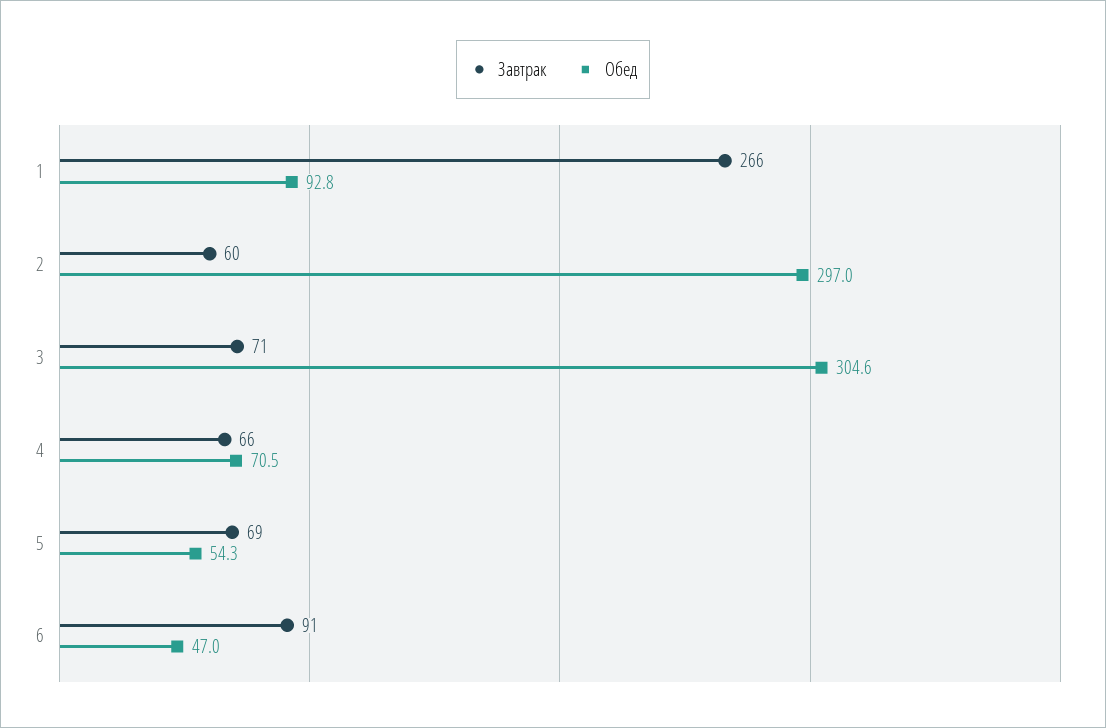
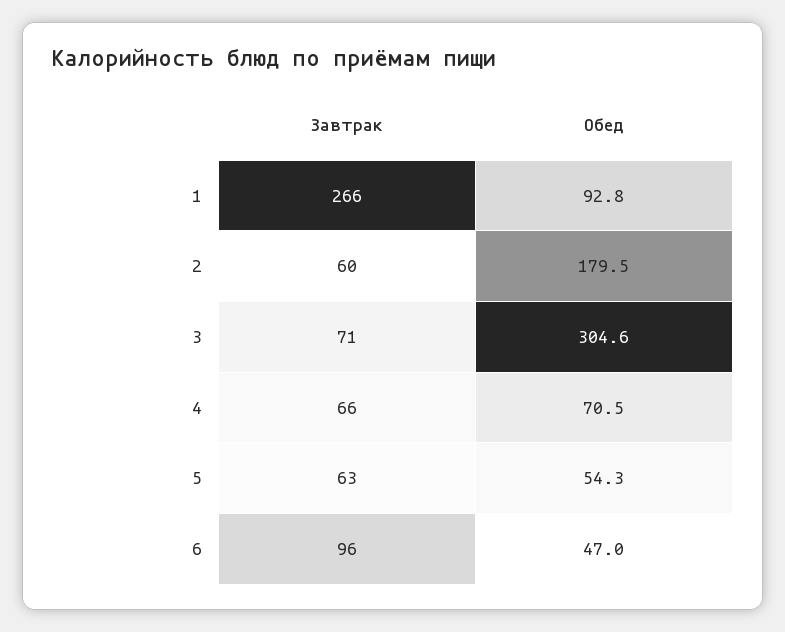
  {
    "Завтрак": {
      "1": 266,
      "2": 60,
      "3": 71,
      "4": 66,
-     "5": 69,
+     "5": 63,
-     "6": 91
+     "6": 96
    },
    "Обед": {
      "1": 92.8,
-     "2": 297,
+     "2": 179.5,
      "3": 304.6,
      "4": 70.5,
      "5": 54.3,
      "6": 47
    }
  }

